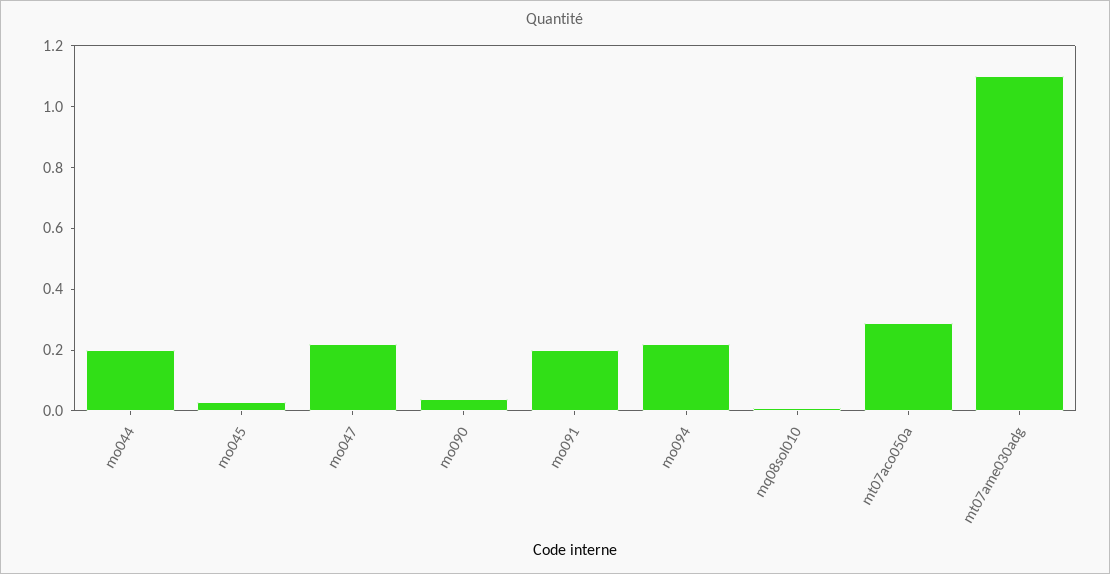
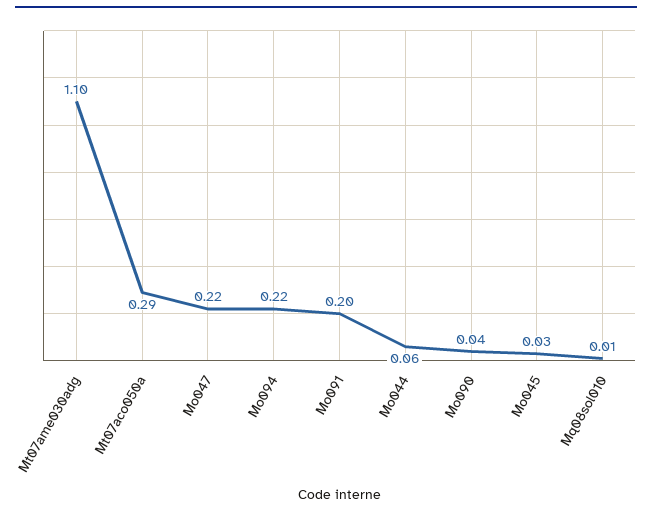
  {
-   "mo044": 0.2,
+   "mo044": 0.06,
    "mo045": 0.03,
    "mo047": 0.22,
    "mo090": 0.04,
    "mo091": 0.2,
    "mo094": 0.22,
    "mq08sol010": 0.01,
    "mt07aco050a": 0.29,
    "mt07ame030adg": 1.1
  }

